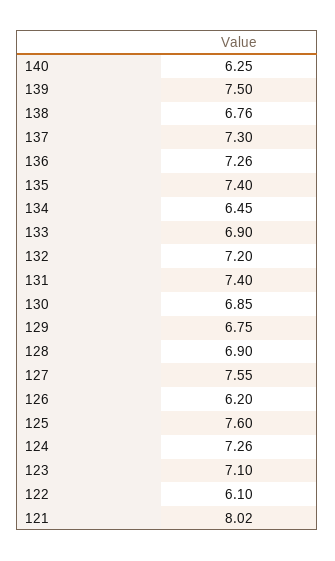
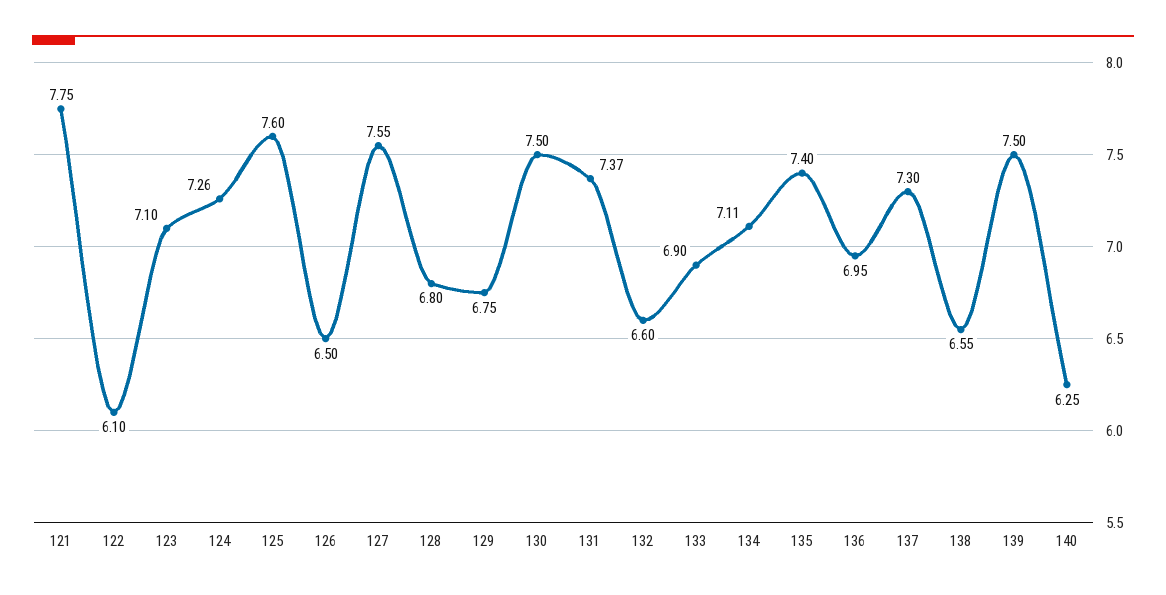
  {
    "140": 6.25,
    "139": 7.5,
-   "138": 6.76,
+   "138": 6.55,
    "137": 7.3,
-   "136": 7.26,
+   "136": 6.95,
    "135": 7.4,
-   "134": 6.45,
+   "134": 7.11,
    "133": 6.9,
-   "132": 7.2,
+   "132": 6.6,
-   "131": 7.4,
+   "131": 7.37,
-   "130": 6.85,
+   "130": 7.5,
    "129": 6.75,
-   "128": 6.9,
+   "128": 6.8,
    "127": 7.55,
-   "126": 6.2,
+   "126": 6.5,
    "125": 7.6,
    "124": 7.26,
    "123": 7.1,
    "122": 6.1,
-   "121": 8.02
+   "121": 7.75
  }

